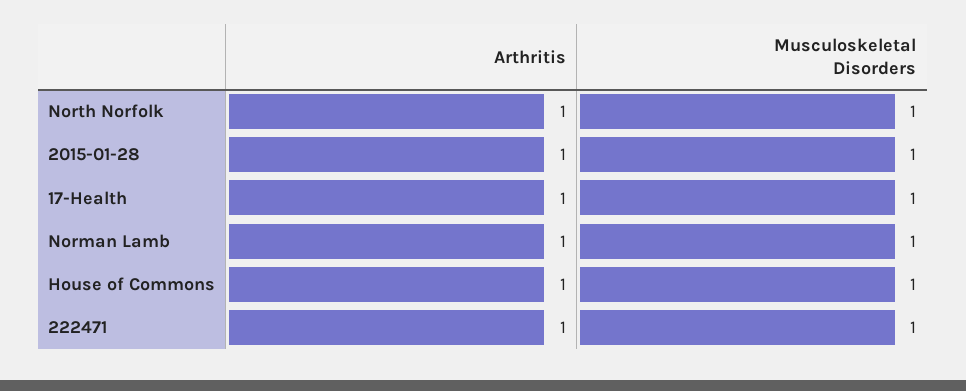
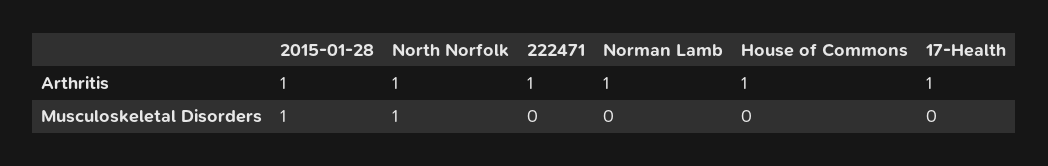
  {
    "Arthritis": {
      "North Norfolk": 1,
      "2015-01-28": 1,
      "17-Health": 1,
      "Norman Lamb": 1,
      "House of Commons": 1,
      "222471": 1
    },
    "Musculoskeletal Disorders": {
      "North Norfolk": 1,
      "2015-01-28": 1,
-     "17-Health": 1,
+     "17-Health": 0,
-     "Norman Lamb": 1,
+     "Norman Lamb": 0,
-     "House of Commons": 1,
+     "House of Commons": 0,
-     "222471": 1
+     "222471": 0
    }
  }

